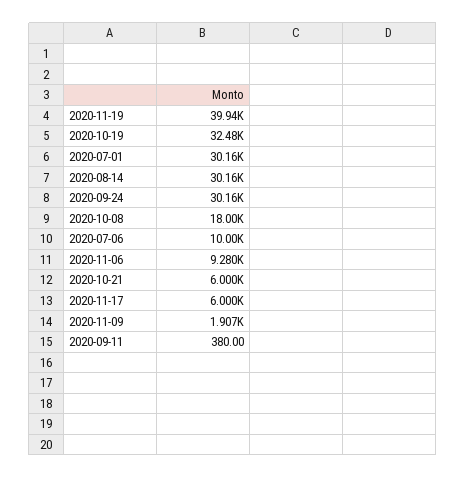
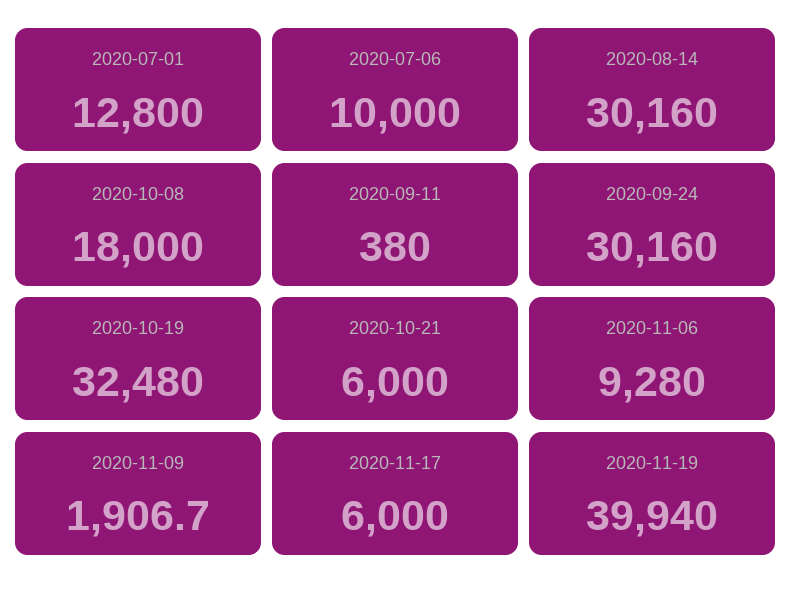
  {
    "2020-11-19": 39940,
    "2020-10-19": 32480,
-   "2020-07-01": 30160,
+   "2020-07-01": 12800,
    "2020-08-14": 30160,
    "2020-09-24": 30160,
    "2020-10-08": 18000,
    "2020-07-06": 10000,
    "2020-11-06": 9280,
    "2020-10-21": 6000,
    "2020-11-17": 6000,
    "2020-11-09": 1906.7,
    "2020-09-11": 380
  }

